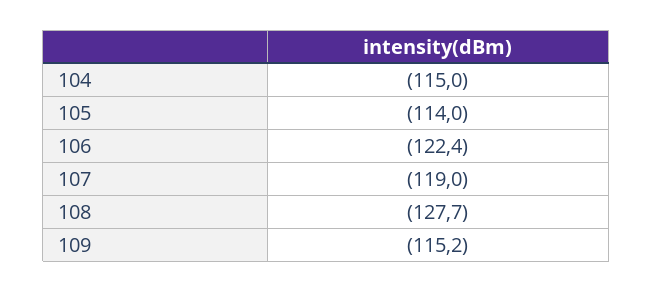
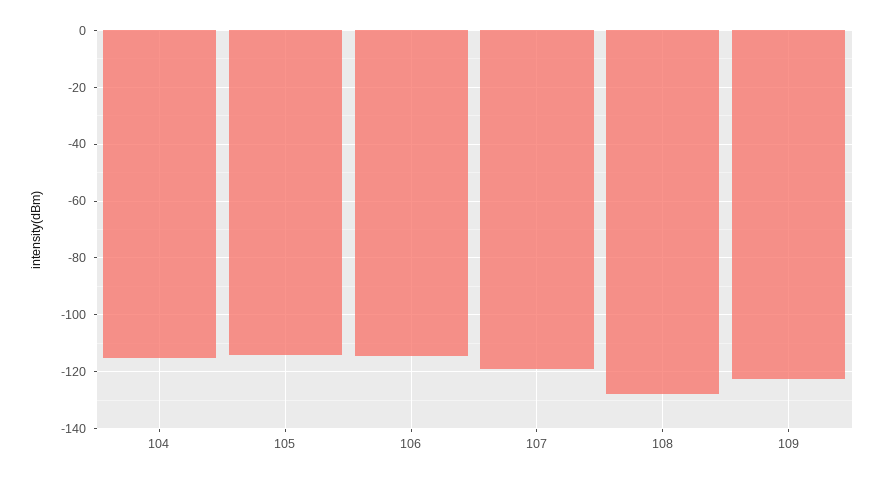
  {
    "104": -115,
    "105": -114,
-   "106": -122.4,
+   "106": -115,
    "107": -119,
    "108": -127.7,
-   "109": -115.2
+   "109": -122.5
  }

